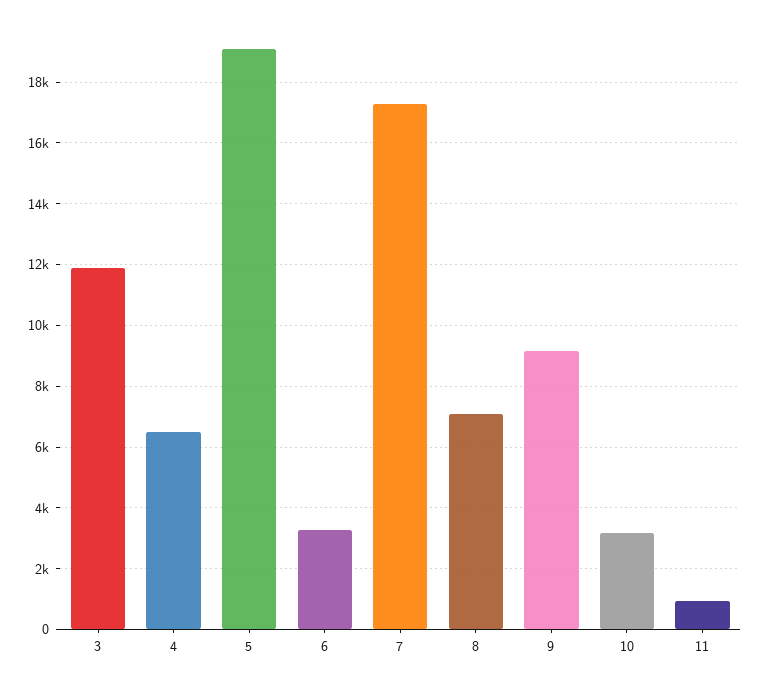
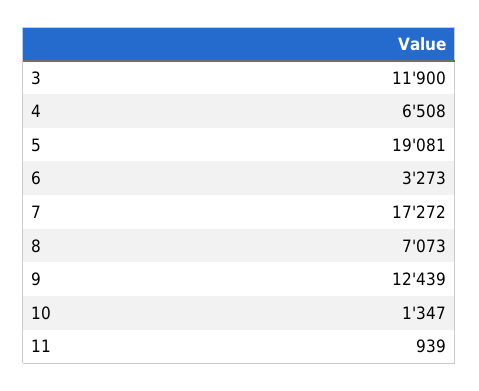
  {
    "3": 11900,
    "4": 6508,
    "5": 19081,
    "6": 3273,
    "7": 17272,
    "8": 7073,
-   "9": 9200,
+   "9": 12439,
-   "10": 3200,
+   "10": 1347,
    "11": 939
  }

